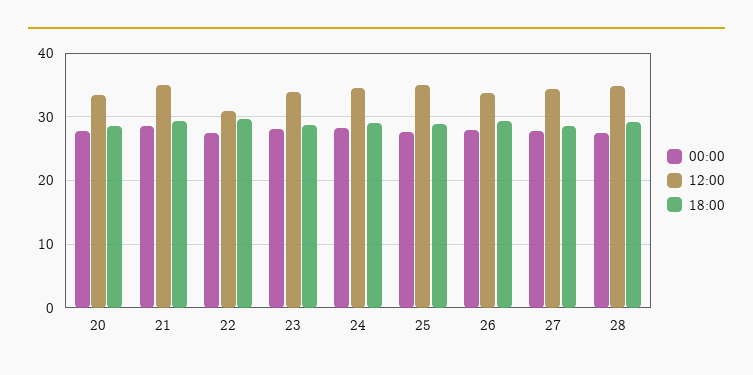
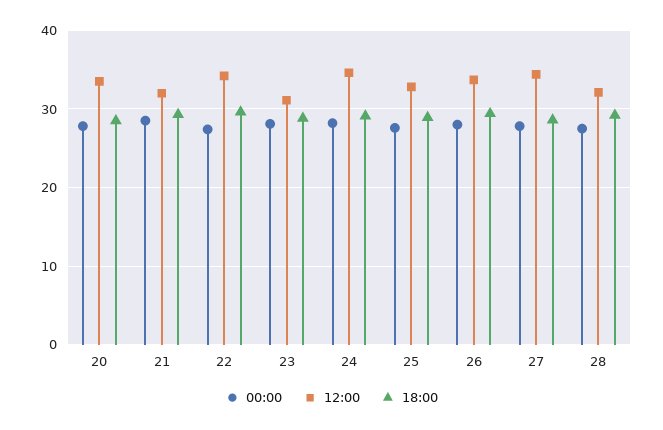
  {
    "00:00": {
      "20": 28,
      "21": 29,
      "22": 27,
      "23": 28,
      "24": 28,
      "25": 28,
      "26": 28,
      "27": 28,
      "28": 28
    },
    "12:00": {
      "20": 34,
-     "21": 35,
+     "21": 32,
-     "22": 31,
+     "22": 34,
-     "23": 34,
+     "23": 31,
      "24": 35,
-     "25": 35,
+     "25": 33,
      "26": 34,
      "27": 34,
-     "28": 35
+     "28": 32
    },
    "18:00": {
      "20": 29,
      "21": 29,
      "22": 30,
      "23": 29,
      "24": 29,
      "25": 29,
      "26": 29,
      "27": 29,
      "28": 29
    }
  }

